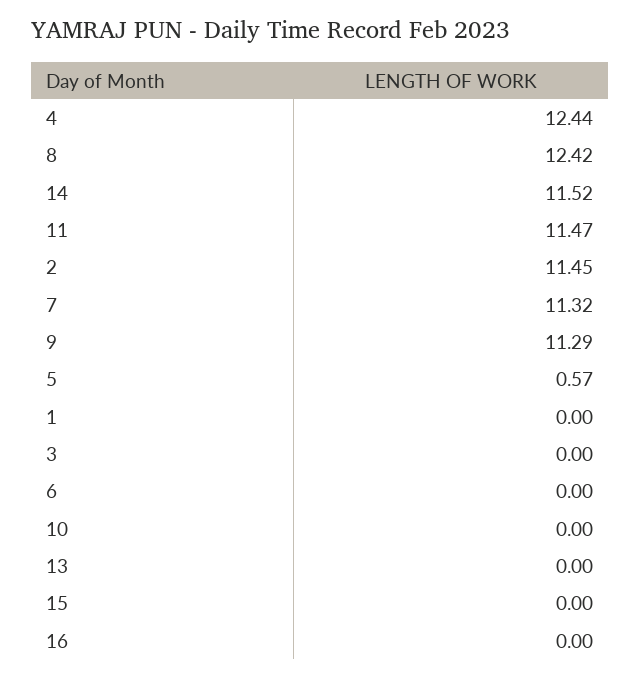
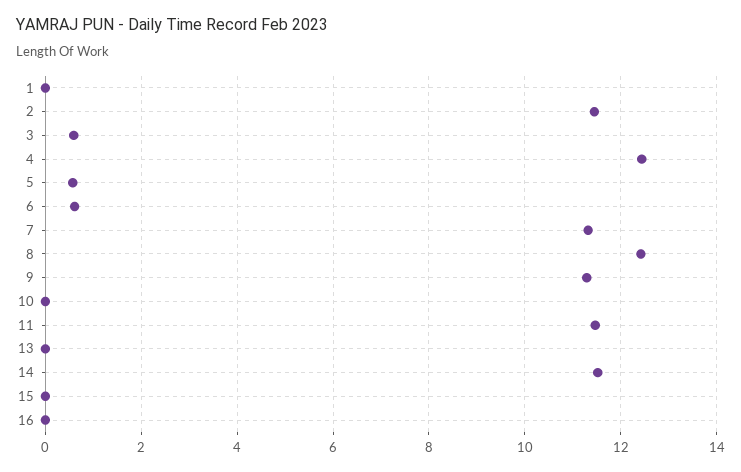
  {
    "4": 12.44,
    "8": 12.42,
    "14": 11.52,
    "11": 11.47,
    "2": 11.45,
    "7": 11.32,
    "9": 11.29,
    "5": 0.57,
    "1": 0,
-   "3": 0,
+   "3": 0.6,
-   "6": 0,
+   "6": 0.6,
    "10": 0,
    "13": 0,
    "15": 0,
    "16": 0
  }

